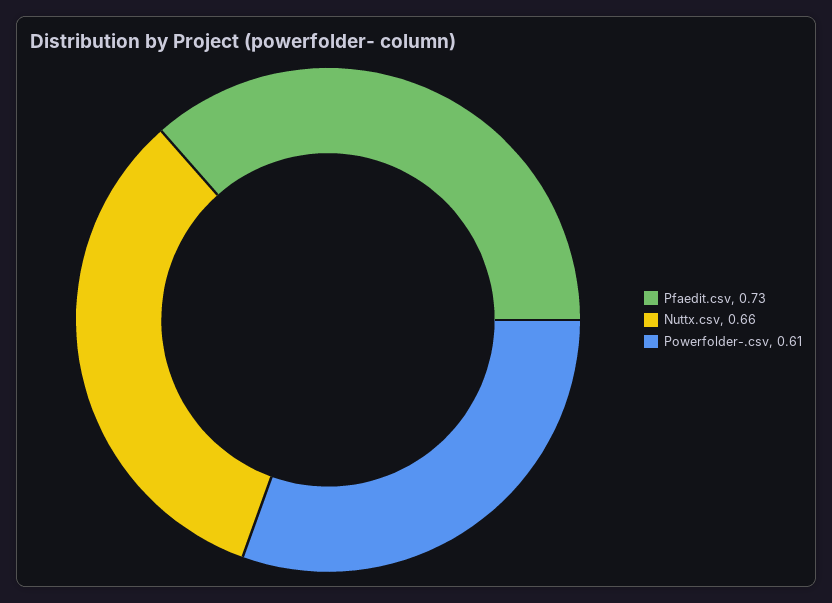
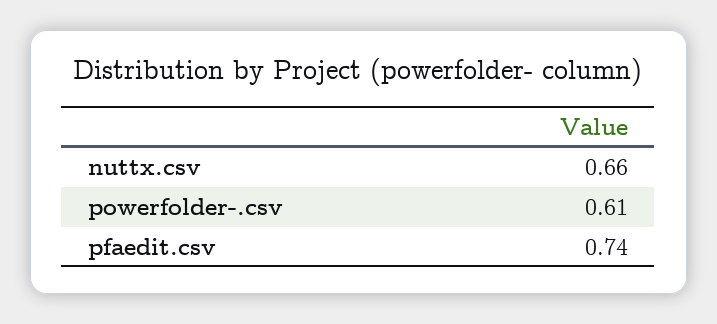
  {
-   "Pfaedit.csv": 0.73,
+   "Pfaedit.csv": 0.74,
    "Nuttx.csv": 0.66,
    "Powerfolder-.csv": 0.61
  }

